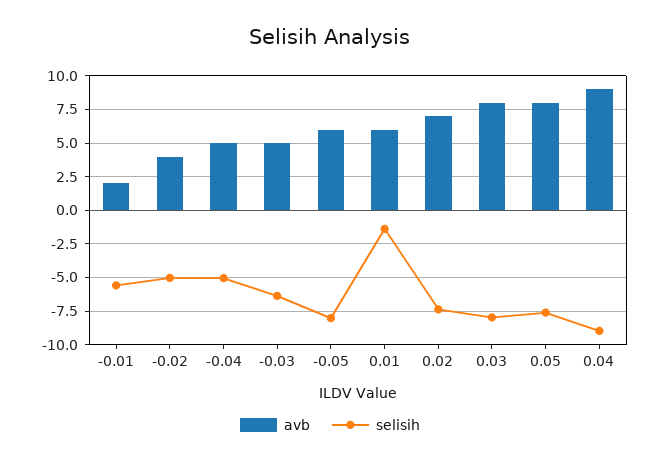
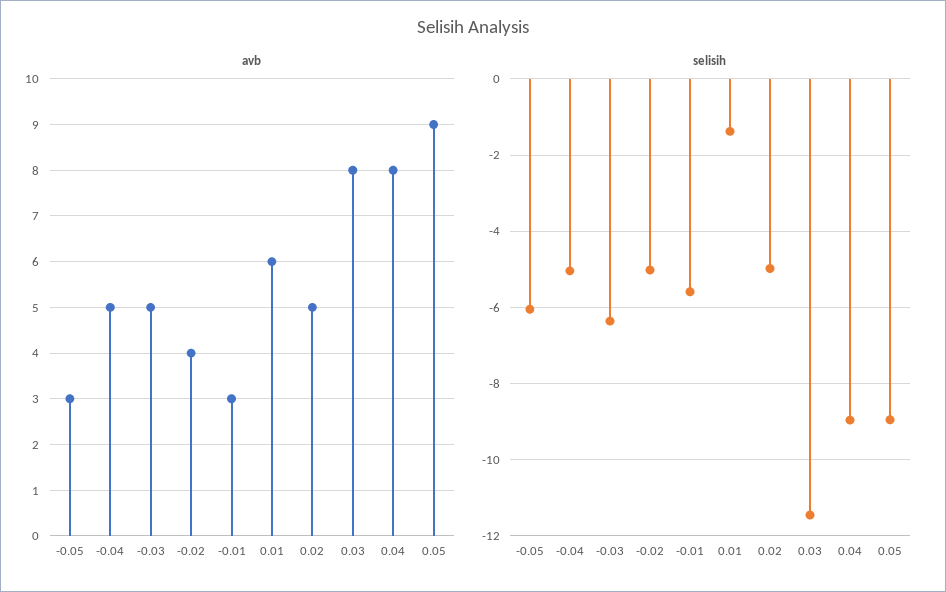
  {
    "avb": {
-     "-0.01": 2,
+     "-0.01": 3,
      "-0.02": 4,
      "-0.04": 5,
      "-0.03": 5,
-     "-0.05": 6,
+     "-0.05": 3,
      "0.01": 6,
-     "0.02": 7,
+     "0.02": 5,
      "0.03": 8,
-     "0.05": 8,
+     "0.05": 9,
-     "0.04": 9
+     "0.04": 8
    },
    "selisih": {
      "-0.01": -5.6,
      "-0.02": -5,
      "-0.04": -5,
      "-0.03": -6.4,
-     "-0.05": -8,
+     "-0.05": -6,
      "0.01": -1.4,
-     "0.02": -7.5,
+     "0.02": -5,
-     "0.03": -8,
+     "0.03": -11.4,
-     "0.05": -7.5,
+     "0.05": -9,
      "0.04": -9
    }
  }

